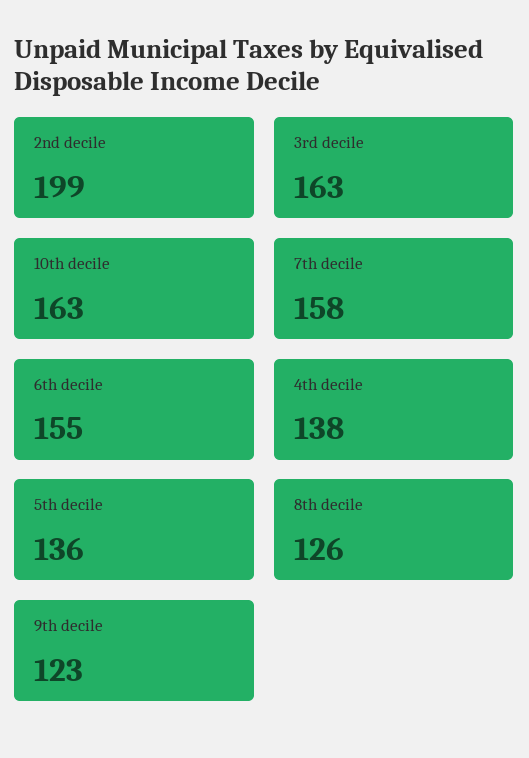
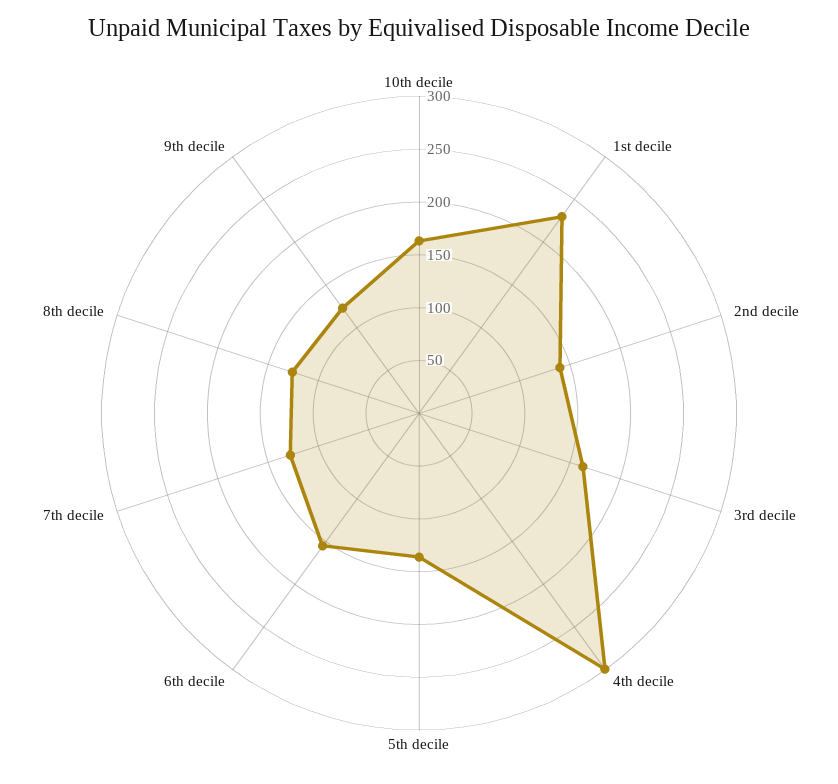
  {
-   "2nd decile": 199,
+   "2nd decile": 140,
    "3rd decile": 163,
    "10th decile": 163,
-   "7th decile": 158,
+   "7th decile": 130,
    "6th decile": 155,
-   "4th decile": 138,
+   "4th decile": 300,
    "5th decile": 136,
    "8th decile": 126,
-   "9th decile": 123
+   "9th decile": 123,
+   "1st decile": 230
  }

